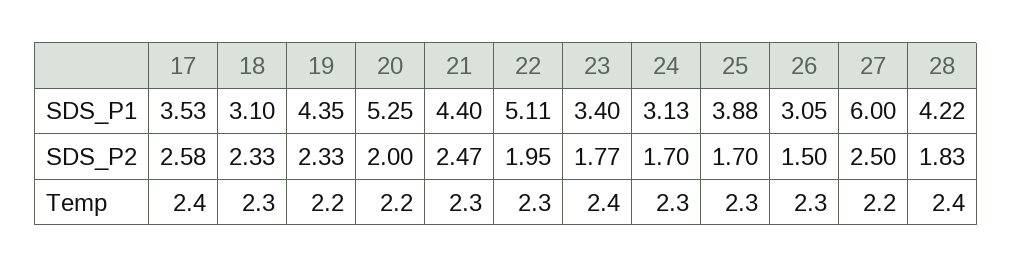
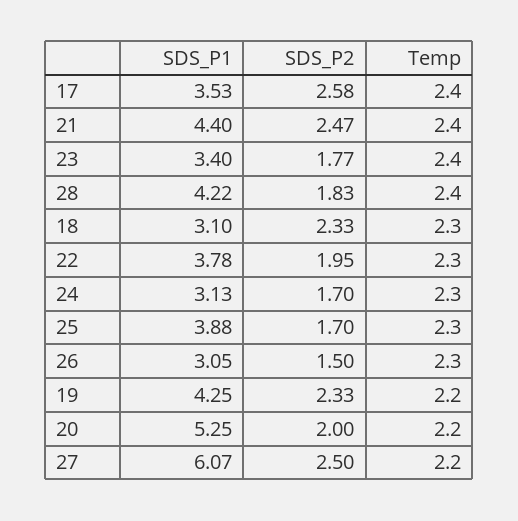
  {
    "17": {
      "SDS_P1": 3.53,
      "SDS_P2": 2.58,
      "Temp": 2.4
    },
    "18": {
      "SDS_P1": 3.1,
      "SDS_P2": 2.33,
      "Temp": 2.3
    },
    "19": {
-     "SDS_P1": 4.35,
+     "SDS_P1": 4.25,
      "SDS_P2": 2.33,
      "Temp": 2.2
    },
    "20": {
      "SDS_P1": 5.25,
      "SDS_P2": 2,
      "Temp": 2.2
    },
    "21": {
      "SDS_P1": 4.4,
      "SDS_P2": 2.47,
-     "Temp": 2.3
+     "Temp": 2.4
    },
    "22": {
-     "SDS_P1": 5.11,
+     "SDS_P1": 3.78,
      "SDS_P2": 1.95,
      "Temp": 2.3
    },
    "23": {
      "SDS_P1": 3.4,
      "SDS_P2": 1.77,
      "Temp": 2.4
    },
    "24": {
      "SDS_P1": 3.13,
      "SDS_P2": 1.7,
      "Temp": 2.3
    },
    "25": {
      "SDS_P1": 3.88,
      "SDS_P2": 1.7,
      "Temp": 2.3
    },
    "26": {
      "SDS_P1": 3.05,
      "SDS_P2": 1.5,
      "Temp": 2.3
    },
    "27": {
-     "SDS_P1": 6,
+     "SDS_P1": 6.07,
      "SDS_P2": 2.5,
      "Temp": 2.2
    },
    "28": {
      "SDS_P1": 4.22,
      "SDS_P2": 1.83,
      "Temp": 2.4
    }
  }

